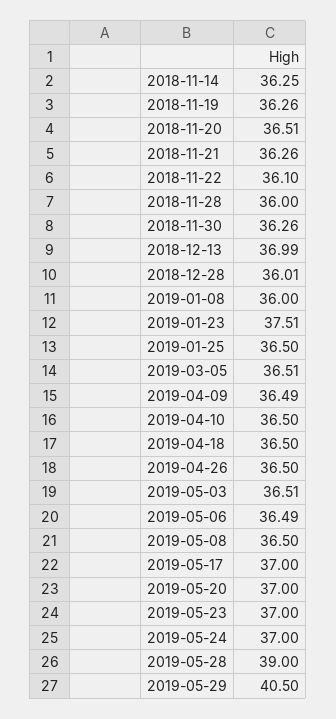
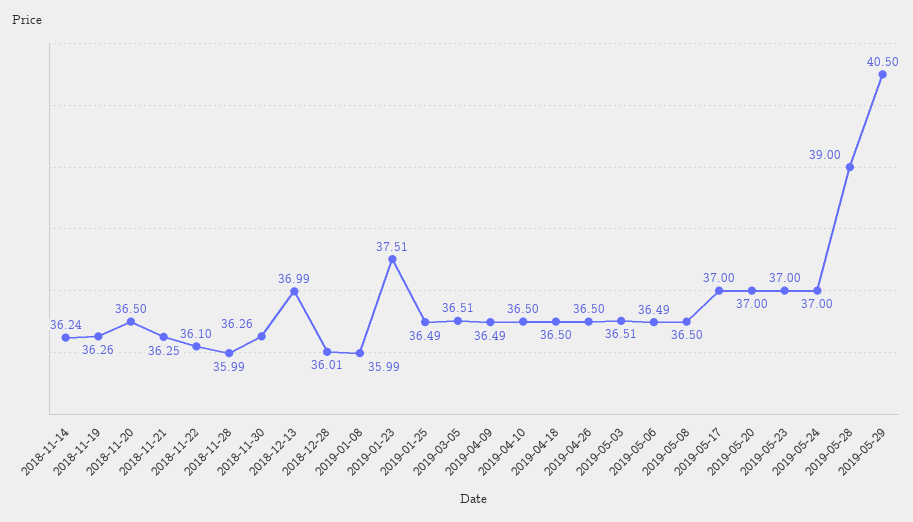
  {
-   "2018-11-14": 36.25,
+   "2018-11-14": 36.24,
    "2018-11-19": 36.26,
-   "2018-11-20": 36.51,
+   "2018-11-20": 36.5,
-   "2018-11-21": 36.26,
+   "2018-11-21": 36.25,
    "2018-11-22": 36.1,
-   "2018-11-28": 36,
+   "2018-11-28": 35.99,
    "2018-11-30": 36.26,
    "2018-12-13": 36.99,
    "2018-12-28": 36.01,
-   "2019-01-08": 36,
+   "2019-01-08": 35.99,
    "2019-01-23": 37.51,
-   "2019-01-25": 36.5,
+   "2019-01-25": 36.49,
    "2019-03-05": 36.51,
    "2019-04-09": 36.49,
    "2019-04-10": 36.5,
    "2019-04-18": 36.5,
    "2019-04-26": 36.5,
    "2019-05-03": 36.51,
    "2019-05-06": 36.49,
    "2019-05-08": 36.5,
    "2019-05-17": 37,
    "2019-05-20": 37,
    "2019-05-23": 37,
    "2019-05-24": 37,
    "2019-05-28": 39,
    "2019-05-29": 40.5
  }

